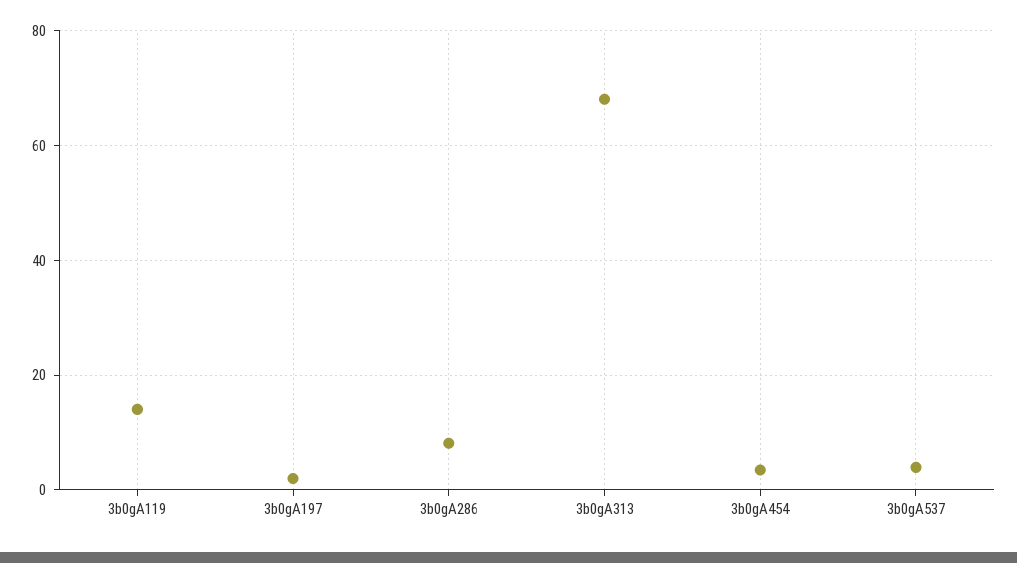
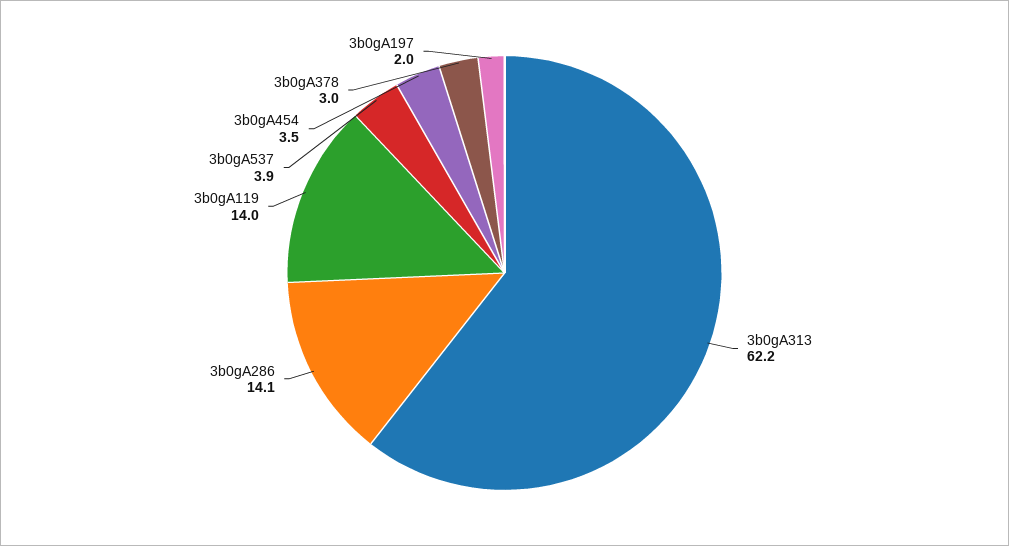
  {
    "3b0gA119": 14,
    "3b0gA197": 2,
-   "3b0gA286": 8,
+   "3b0gA286": 14.1,
-   "3b0gA313": 68,
+   "3b0gA313": 62.2,
    "3b0gA454": 3.5,
-   "3b0gA537": 3.9
+   "3b0gA537": 3.9,
+   "3b0gA378": 3
  }

